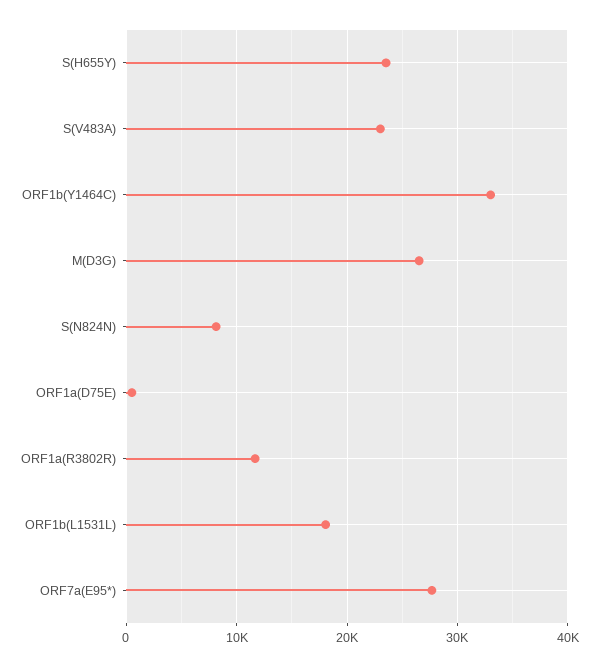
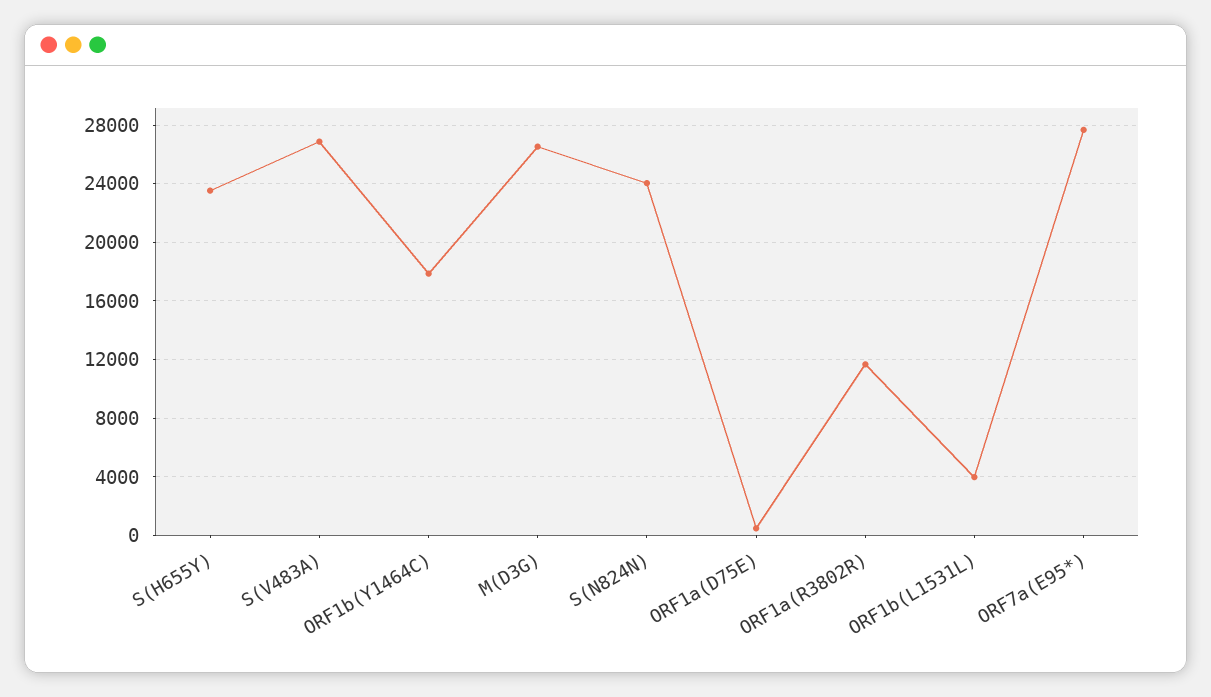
  {
    "S(H655Y)": 23500,
-   "S(V483A)": 23000,
+   "S(V483A)": 27000,
-   "ORF1b(Y1464C)": 33000,
+   "ORF1b(Y1464C)": 18000,
    "M(D3G)": 26500,
-   "S(N824N)": 8000,
+   "S(N824N)": 24000,
    "ORF1a(D75E)": 500,
    "ORF1a(R3802R)": 11500,
-   "ORF1b(L1531L)": 18000,
+   "ORF1b(L1531L)": 4000,
    "ORF7a(E95*)": 27500
  }

